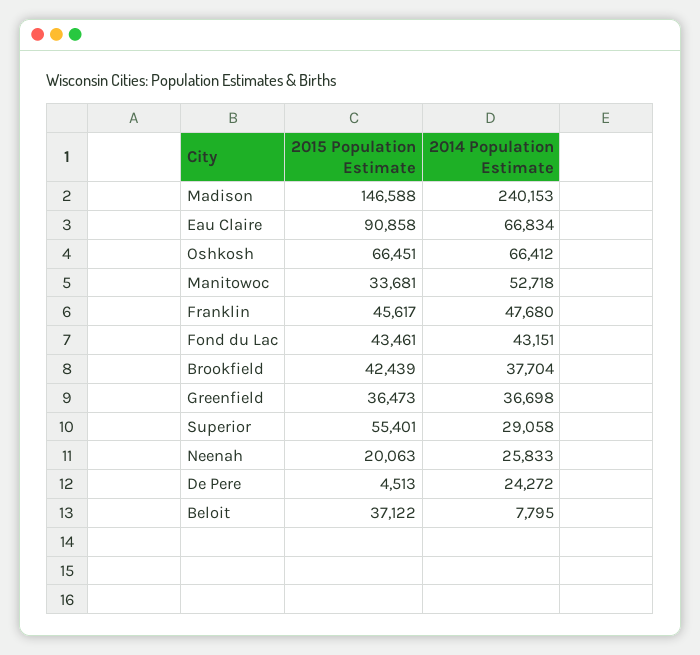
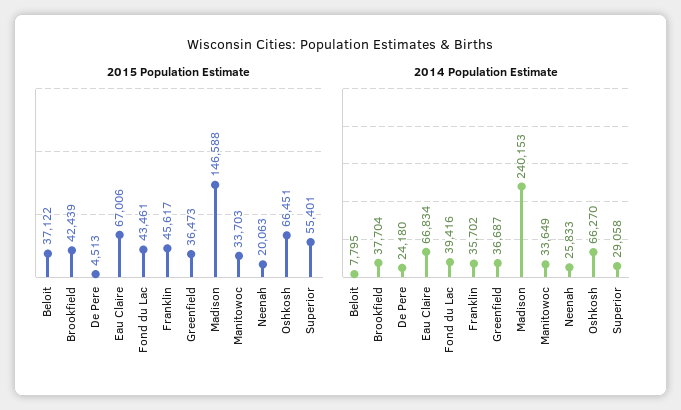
  {
    "2015 Population Estimate": {
      "Madison": 146588,
-     "Eau Claire": 90858,
+     "Eau Claire": 67006,
      "Oshkosh": 66451,
-     "Manitowoc": 33681,
+     "Manitowoc": 33703,
      "Franklin": 45617,
      "Fond du Lac": 43461,
      "Brookfield": 42439,
      "Greenfield": 36473,
      "Superior": 55401,
      "Neenah": 20063,
      "De Pere": 4513,
      "Beloit": 37122
    },
    "2014 Population Estimate": {
      "Madison": 240153,
      "Eau Claire": 66834,
-     "Oshkosh": 66412,
+     "Oshkosh": 66270,
-     "Manitowoc": 52718,
+     "Manitowoc": 33649,
-     "Franklin": 47680,
+     "Franklin": 35702,
-     "Fond du Lac": 43151,
+     "Fond du Lac": 39416,
      "Brookfield": 37704,
-     "Greenfield": 36698,
+     "Greenfield": 36687,
      "Superior": 29058,
      "Neenah": 25833,
-     "De Pere": 24272,
+     "De Pere": 24180,
      "Beloit": 7795
    }
  }

